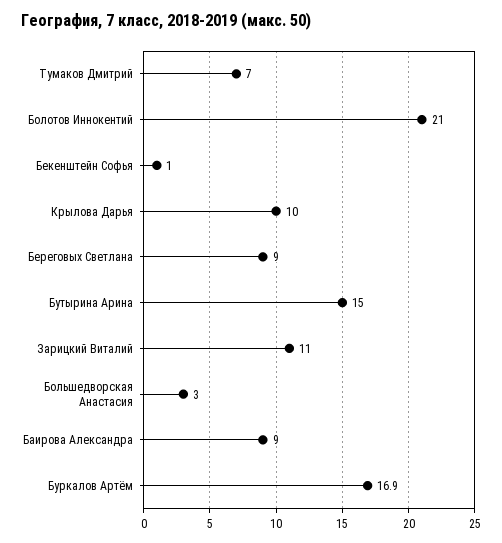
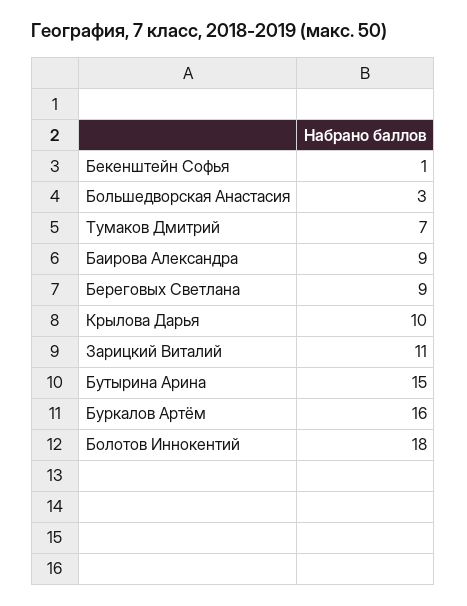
  {
    "Тумаков Дмитрий": 7,
-   "Болотов Иннокентий": 21,
+   "Болотов Иннокентий": 18,
    "Бекенштейн Софья": 1,
    "Крылова Дарья": 10,
    "Береговых Светлана": 9,
    "Бутырина Арина": 15,
    "Зарицкий Виталий": 11,
    "Большедворская Анастасия": 3,
    "Баирова Александра": 9,
-   "Буркалов Артём": 16.9
+   "Буркалов Артём": 16
  }

